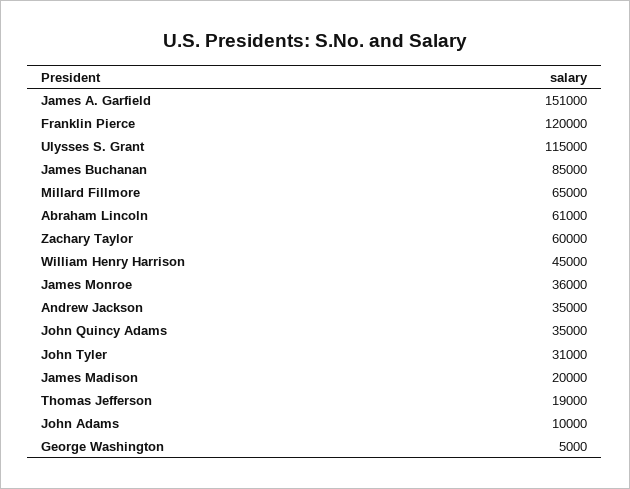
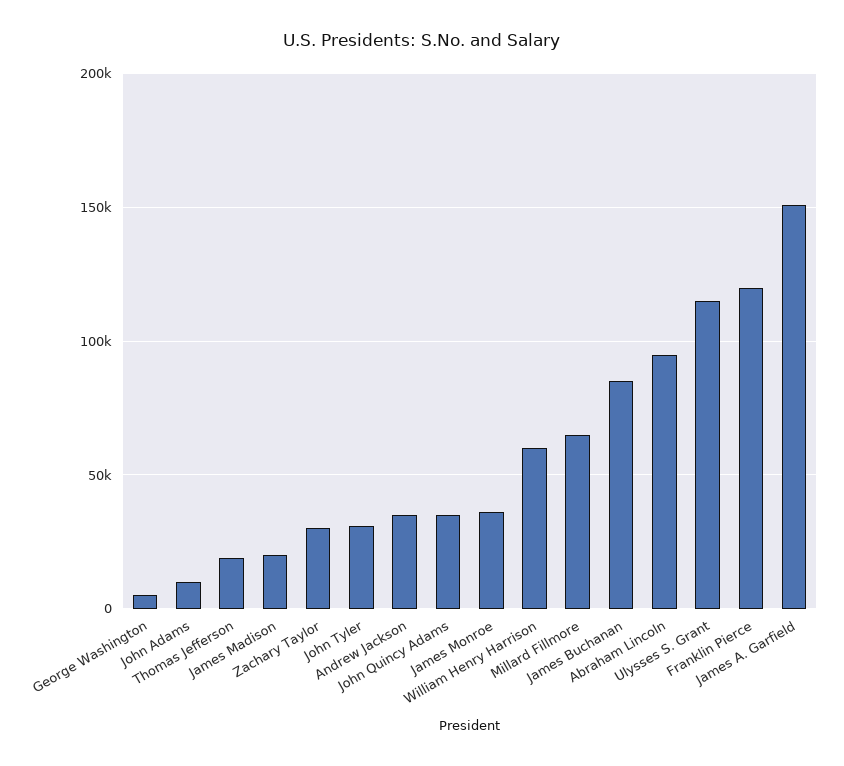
  {
    "James A. Garfield": 151000,
    "Franklin Pierce": 120000,
    "Ulysses S. Grant": 115000,
    "James Buchanan": 85000,
    "Millard Fillmore": 65000,
-   "Abraham Lincoln": 61000,
+   "Abraham Lincoln": 95000,
-   "Zachary Taylor": 60000,
+   "Zachary Taylor": 30000,
-   "William Henry Harrison": 45000,
+   "William Henry Harrison": 60000,
    "James Monroe": 36000,
    "Andrew Jackson": 35000,
    "John Quincy Adams": 35000,
    "John Tyler": 31000,
    "James Madison": 20000,
    "Thomas Jefferson": 19000,
    "John Adams": 10000,
    "George Washington": 5000
  }

